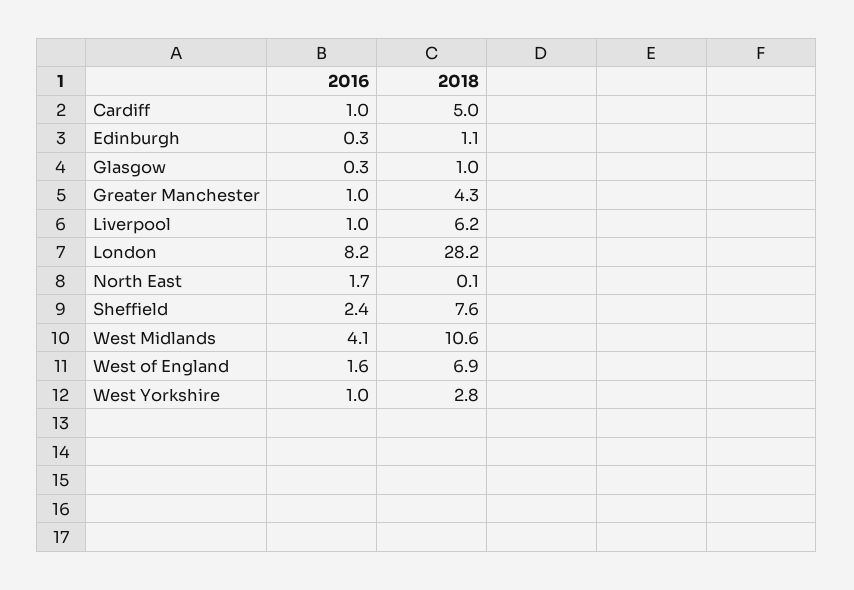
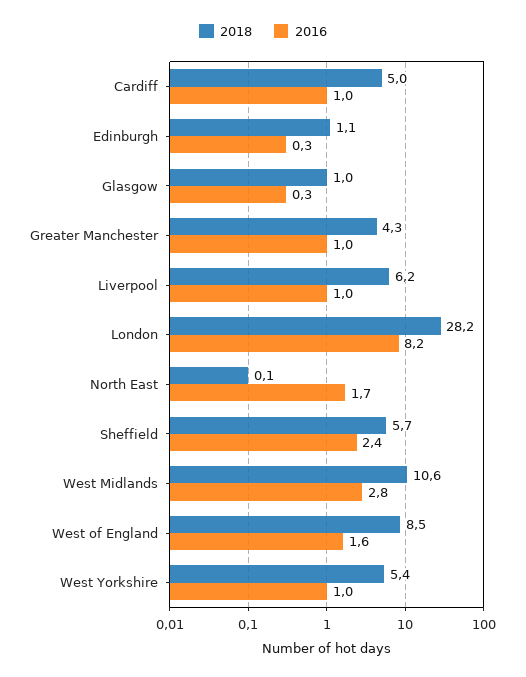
  {
    "2016": {
      "Cardiff": 1,
      "Edinburgh": 0.3,
      "Glasgow": 0.3,
      "Greater Manchester": 1,
      "Liverpool": 1,
      "London": 8.2,
      "North East": 1.7,
      "Sheffield": 2.4,
-     "West Midlands": 4.1,
+     "West Midlands": 2.8,
      "West of England": 1.6,
      "West Yorkshire": 1
    },
    "2018": {
      "Cardiff": 5,
      "Edinburgh": 1.1,
      "Glasgow": 1,
      "Greater Manchester": 4.3,
      "Liverpool": 6.2,
      "London": 28.2,
      "North East": 0.1,
-     "Sheffield": 7.6,
+     "Sheffield": 5.7,
      "West Midlands": 10.6,
-     "West of England": 6.9,
+     "West of England": 8.5,
-     "West Yorkshire": 2.8
+     "West Yorkshire": 5.4
    }
  }

